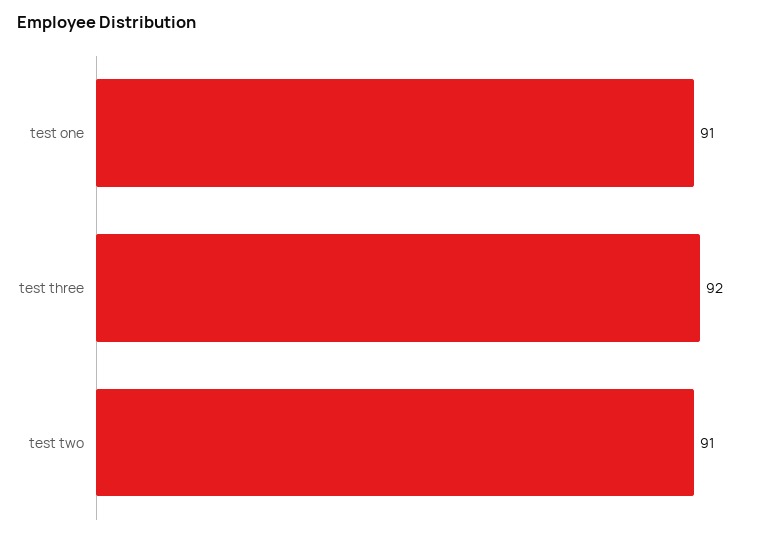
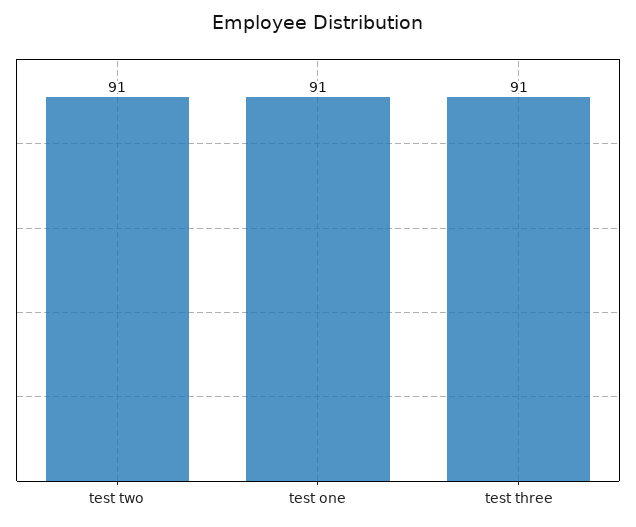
  {
    "test one": 91,
-   "test three": 92,
+   "test three": 91,
    "test two": 91
  }

